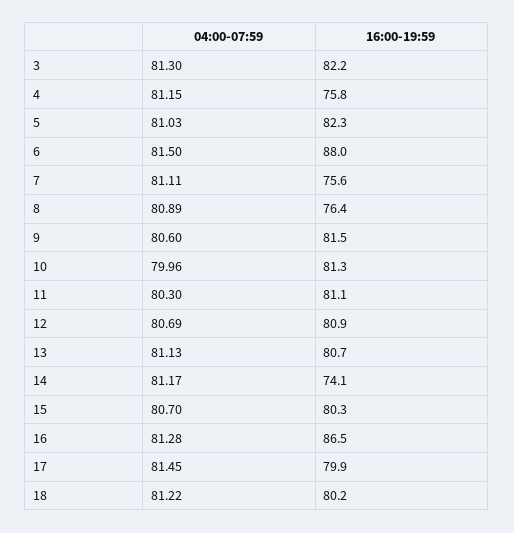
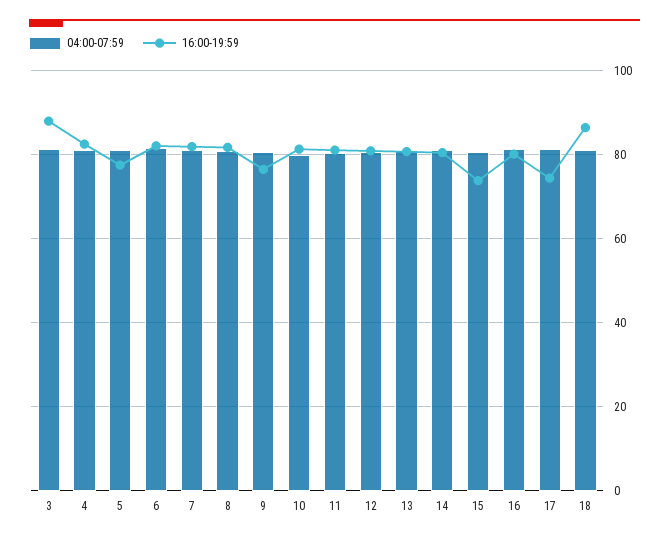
  {
    "04:00-07:59": {
      "3": 81.3,
      "4": 81.15,
      "5": 81.03,
      "6": 81.5,
      "7": 81.11,
      "8": 80.89,
      "9": 80.6,
      "10": 79.96,
      "11": 80.3,
      "12": 80.69,
      "13": 81.13,
      "14": 81.17,
      "15": 80.7,
      "16": 81.28,
      "17": 81.45,
      "18": 81.22
    },
    "16:00-19:59": {
-     "3": 82.2,
+     "3": 88,
-     "4": 75.8,
+     "4": 82,
-     "5": 82.3,
+     "5": 78,
-     "6": 88,
+     "6": 82,
-     "7": 75.6,
+     "7": 82,
-     "8": 76.4,
+     "8": 82,
-     "9": 81.5,
+     "9": 76,
      "10": 81.3,
      "11": 81.1,
      "12": 80.9,
      "13": 80.7,
-     "14": 74.1,
+     "14": 80,
-     "15": 80.3,
+     "15": 74,
-     "16": 86.5,
+     "16": 80,
-     "17": 79.9,
+     "17": 74,
-     "18": 80.2
+     "18": 86
    }
  }

